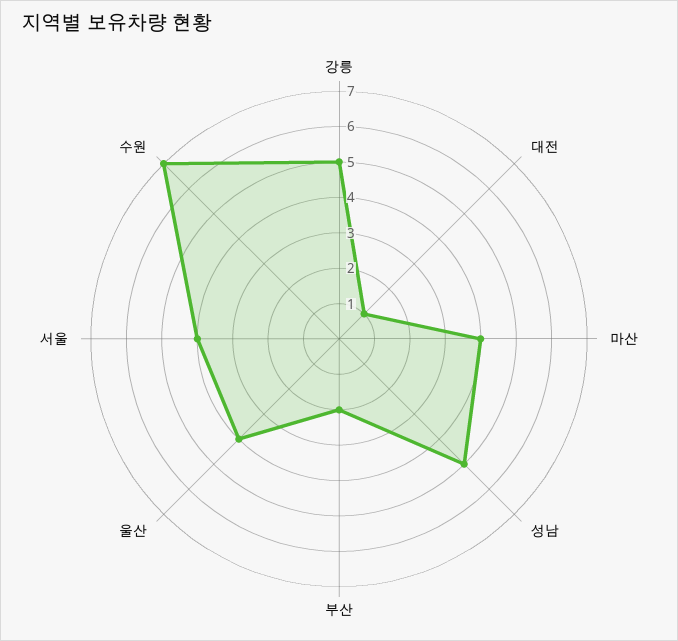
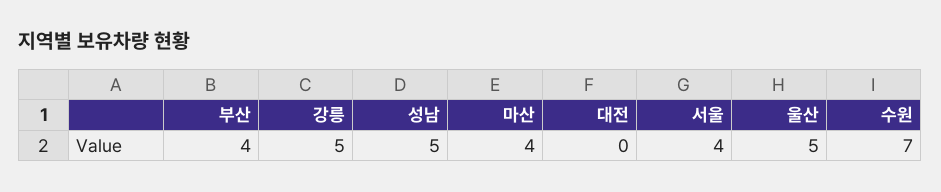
  {
    "강릉": 5,
-   "대전": 1,
+   "대전": 0,
    "마산": 4,
    "성남": 5,
-   "부산": 2,
+   "부산": 4,
-   "울산": 4,
+   "울산": 5,
    "서울": 4,
    "수원": 7
  }

